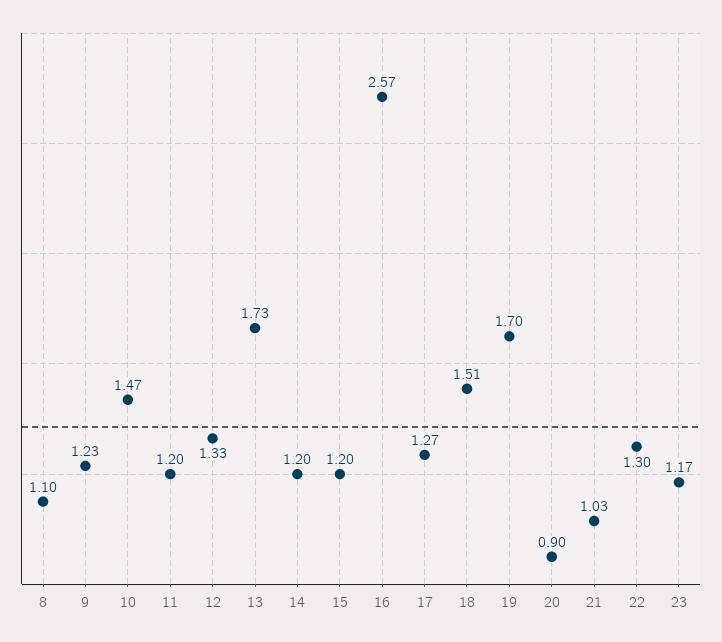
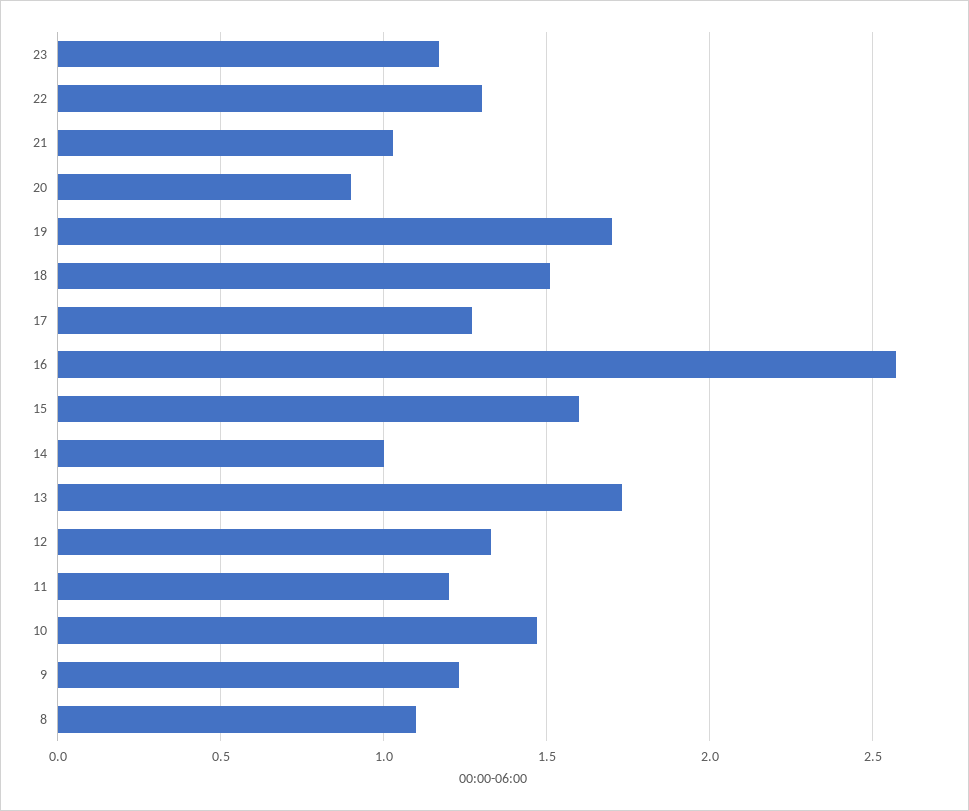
  {
    "8": 1.1,
    "9": 1.23,
    "10": 1.47,
    "11": 1.2,
    "12": 1.33,
    "13": 1.73,
-   "14": 1.2,
+   "14": 1,
-   "15": 1.2,
+   "15": 1.6,
    "16": 2.57,
    "17": 1.27,
    "18": 1.51,
    "19": 1.7,
    "20": 0.9,
    "21": 1.03,
    "22": 1.3,
    "23": 1.17
  }

